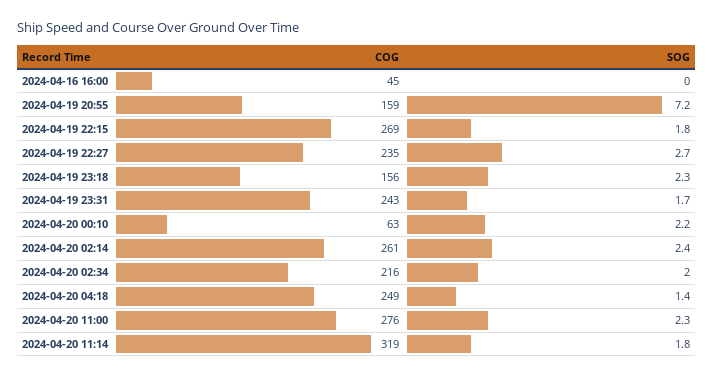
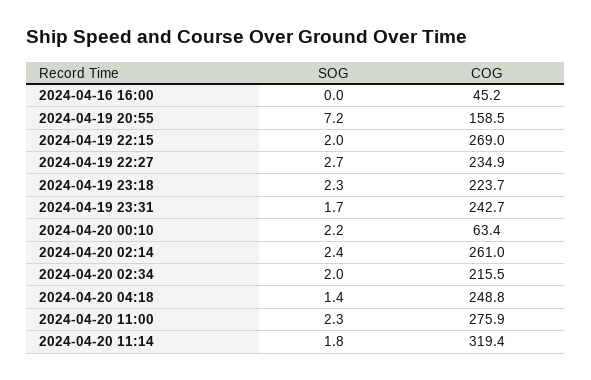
  {
    "COG": {
      "2024-04-16 16:00": 45.2,
      "2024-04-19 20:55": 158.5,
      "2024-04-19 22:15": 269,
      "2024-04-19 22:27": 234.9,
-     "2024-04-19 23:18": 156,
+     "2024-04-19 23:18": 223.7,
      "2024-04-19 23:31": 242.7,
      "2024-04-20 00:10": 63.4,
      "2024-04-20 02:14": 261,
      "2024-04-20 02:34": 215.5,
      "2024-04-20 04:18": 248.8,
      "2024-04-20 11:00": 275.9,
      "2024-04-20 11:14": 319.4
    },
    "SOG": {
      "2024-04-16 16:00": 0,
      "2024-04-19 20:55": 7.2,
-     "2024-04-19 22:15": 1.8,
+     "2024-04-19 22:15": 2,
      "2024-04-19 22:27": 2.7,
      "2024-04-19 23:18": 2.3,
      "2024-04-19 23:31": 1.7,
      "2024-04-20 00:10": 2.2,
      "2024-04-20 02:14": 2.4,
      "2024-04-20 02:34": 2,
      "2024-04-20 04:18": 1.4,
      "2024-04-20 11:00": 2.3,
      "2024-04-20 11:14": 1.8
    }
  }

